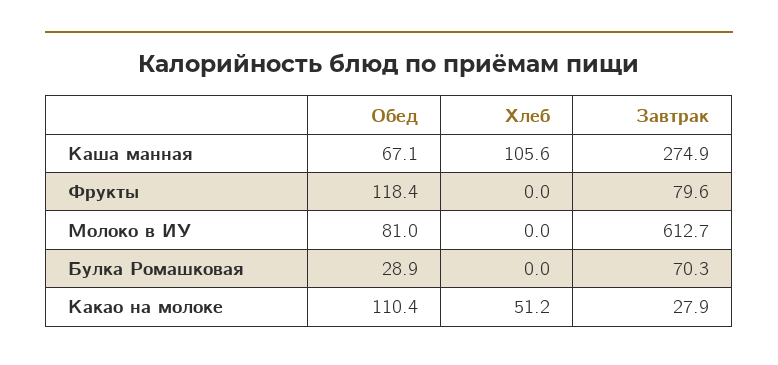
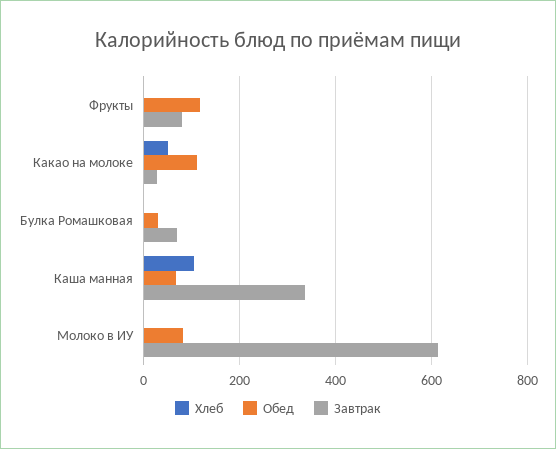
  {
    "Обед": {
      "Каша манная": 67.1,
      "Фрукты": 118.4,
      "Молоко в ИУ": 81,
      "Булка Ромашковая": 28.9,
      "Какао на молоке": 110.4
    },
    "Хлеб": {
      "Каша манная": 105.6,
      "Фрукты": 0,
      "Молоко в ИУ": 0,
      "Булка Ромашковая": 0,
      "Какао на молоке": 51.2
    },
    "Завтрак": {
-     "Каша манная": 274.9,
+     "Каша манная": 340,
      "Фрукты": 79.6,
      "Молоко в ИУ": 612.7,
      "Булка Ромашковая": 70.3,
      "Какао на молоке": 27.9
    }
  }

